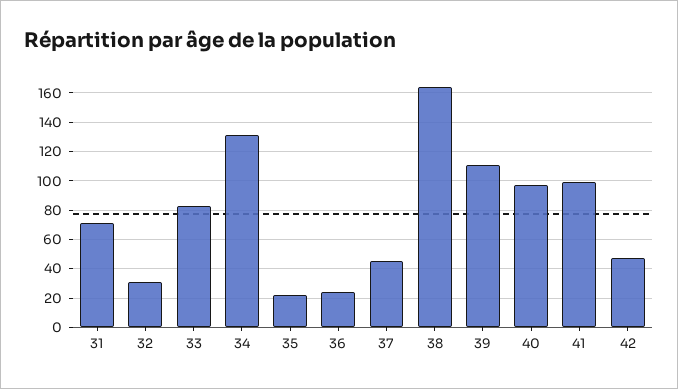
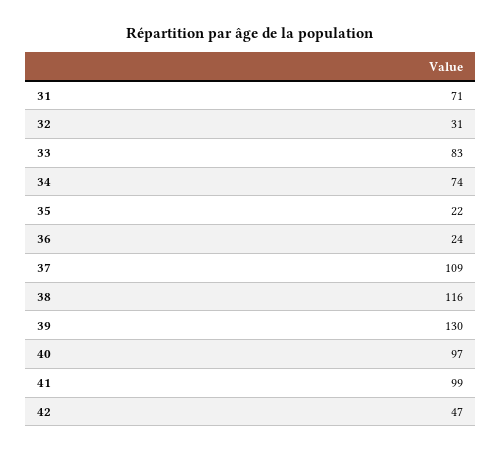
  {
    "31": 71,
    "32": 31,
    "33": 83,
-   "34": 130,
+   "34": 74,
    "35": 22,
    "36": 24,
-   "37": 45,
+   "37": 109,
-   "38": 165,
+   "38": 116,
-   "39": 110,
+   "39": 130,
    "40": 97,
    "41": 99,
    "42": 47
  }

